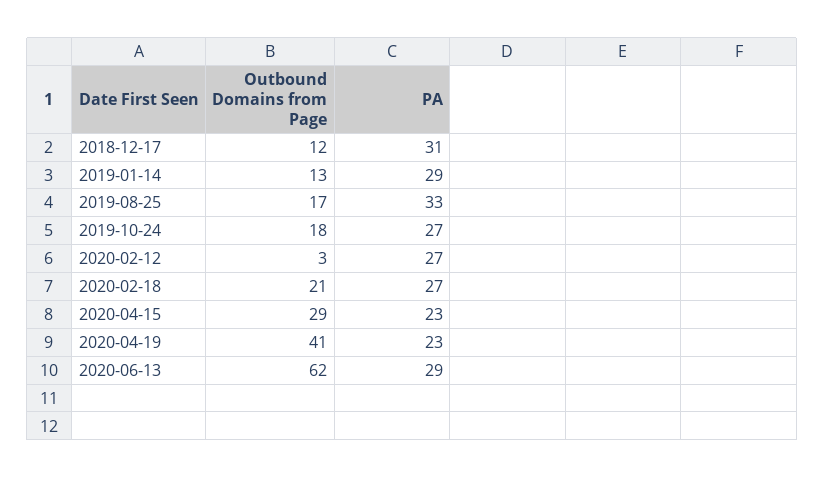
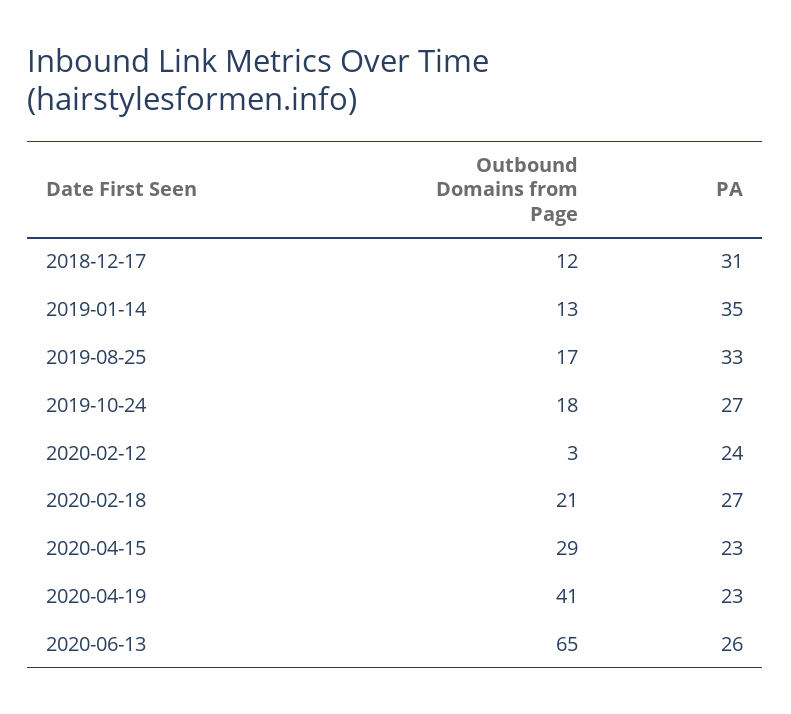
  {
    "Outbound Domains from Page": {
      "2018-12-17": 12,
      "2019-01-14": 13,
      "2019-08-25": 17,
      "2019-10-24": 18,
      "2020-02-12": 3,
      "2020-02-18": 21,
      "2020-04-15": 29,
      "2020-04-19": 41,
-     "2020-06-13": 62
+     "2020-06-13": 65
    },
    "PA": {
      "2018-12-17": 31,
-     "2019-01-14": 29,
+     "2019-01-14": 35,
      "2019-08-25": 33,
      "2019-10-24": 27,
-     "2020-02-12": 27,
+     "2020-02-12": 24,
      "2020-02-18": 27,
      "2020-04-15": 23,
      "2020-04-19": 23,
-     "2020-06-13": 29
+     "2020-06-13": 26
    }
  }

